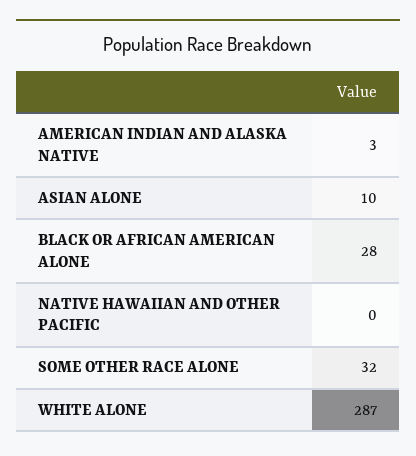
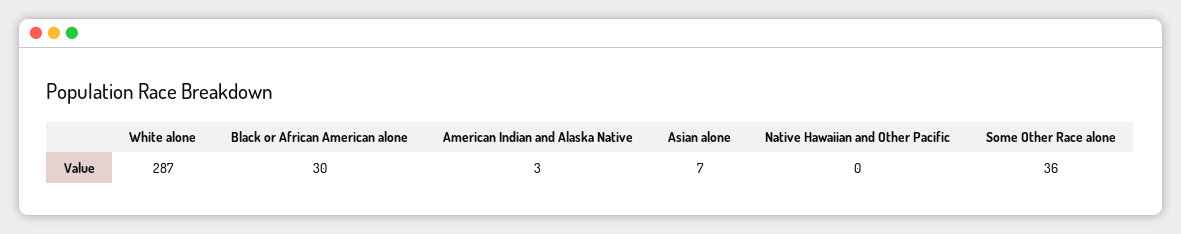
  {
    "AMERICAN INDIAN AND ALASKA NATIVE": 3,
-   "ASIAN ALONE": 10,
+   "ASIAN ALONE": 7,
-   "BLACK OR AFRICAN AMERICAN ALONE": 28,
+   "BLACK OR AFRICAN AMERICAN ALONE": 30,
    "NATIVE HAWAIIAN AND OTHER PACIFIC": 0,
-   "SOME OTHER RACE ALONE": 32,
+   "SOME OTHER RACE ALONE": 36,
    "WHITE ALONE": 287
  }

